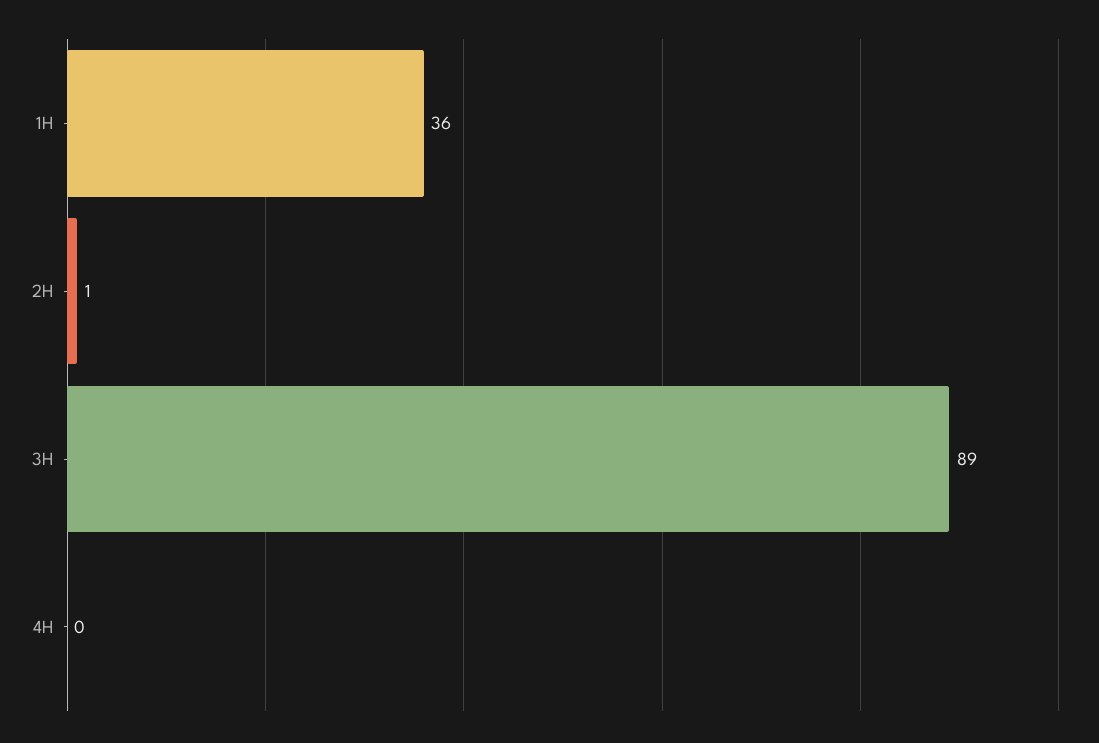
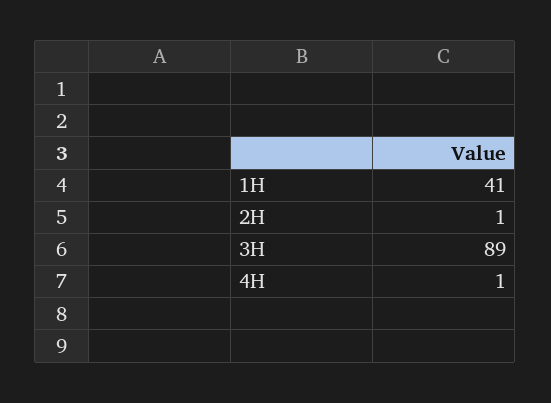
  {
-   "1H": 36,
+   "1H": 41,
    "2H": 1,
    "3H": 89,
-   "4H": 0
+   "4H": 1
  }

